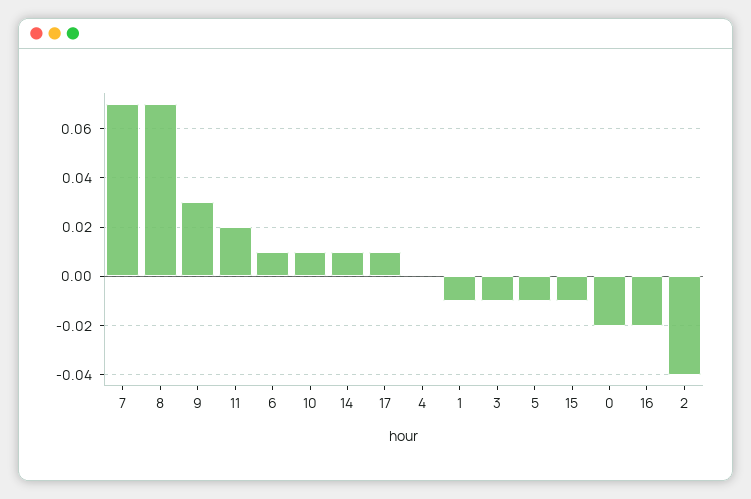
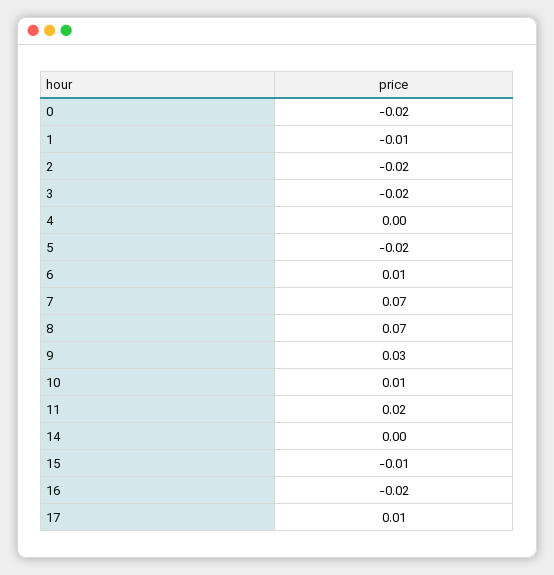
  {
    "7": 0.07,
    "8": 0.07,
    "9": 0.03,
    "11": 0.02,
    "6": 0.01,
    "10": 0.01,
-   "14": 0.01,
+   "14": 0,
    "17": 0.01,
    "4": 0,
    "1": -0.01,
-   "3": -0.01,
+   "3": -0.02,
-   "5": -0.01,
+   "5": -0.02,
    "15": -0.01,
    "0": -0.02,
    "16": -0.02,
-   "2": -0.04
+   "2": -0.02
  }

